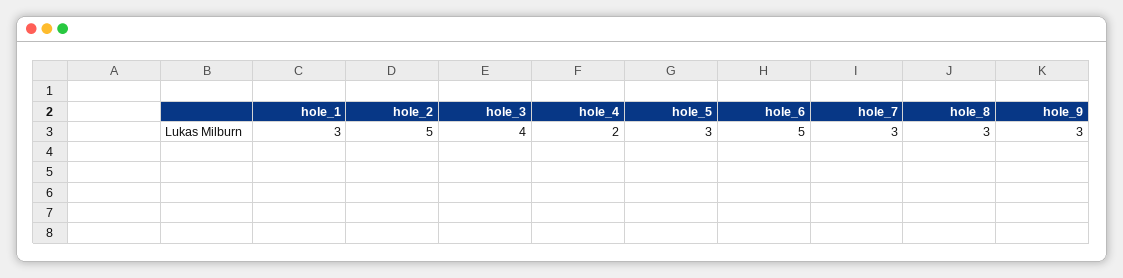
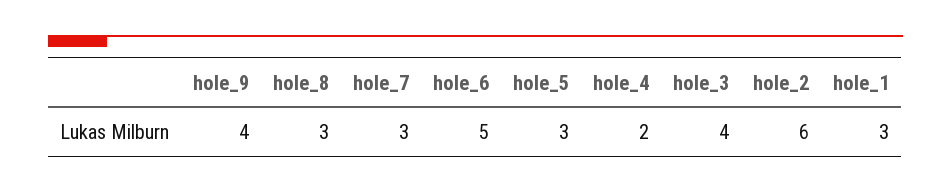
  {
    "hole_1": 3,
-   "hole_2": 5,
+   "hole_2": 6,
    "hole_3": 4,
    "hole_4": 2,
    "hole_5": 3,
    "hole_6": 5,
    "hole_7": 3,
    "hole_8": 3,
-   "hole_9": 3
+   "hole_9": 4
  }

